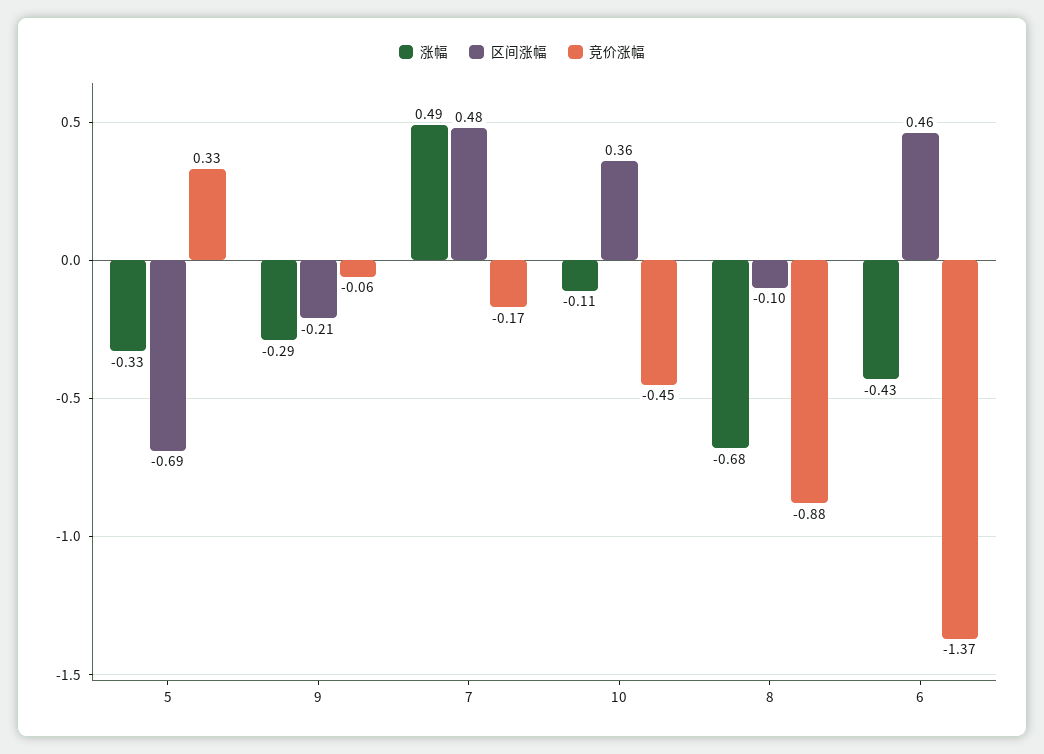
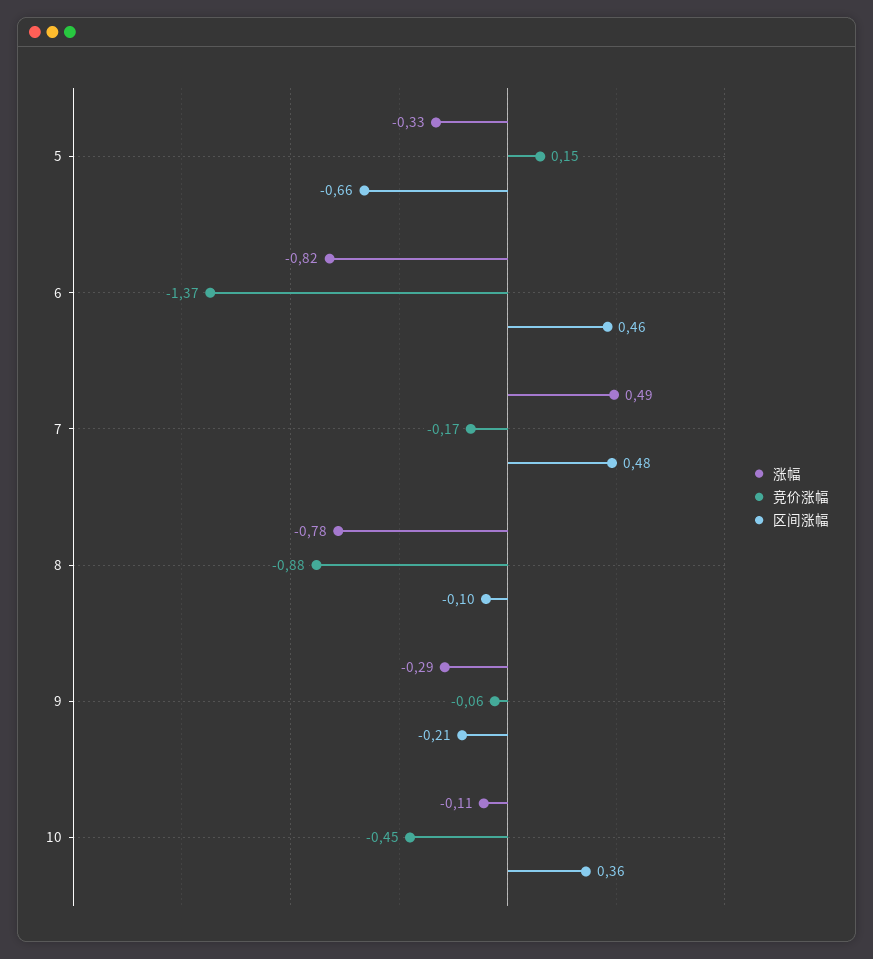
  {
    "涨幅": {
      "5": -0.33,
      "9": -0.29,
      "7": 0.49,
      "10": -0.11,
-     "8": -0.68,
+     "8": -0.78,
-     "6": -0.43
+     "6": -0.82
    },
    "区间涨幅": {
-     "5": -0.69,
+     "5": -0.66,
      "9": -0.21,
      "7": 0.48,
      "10": 0.36,
      "8": -0.1,
      "6": 0.46
    },
    "竞价涨幅": {
-     "5": 0.33,
+     "5": 0.15,
      "9": -0.06,
      "7": -0.17,
      "10": -0.45,
      "8": -0.88,
      "6": -1.37
    }
  }

